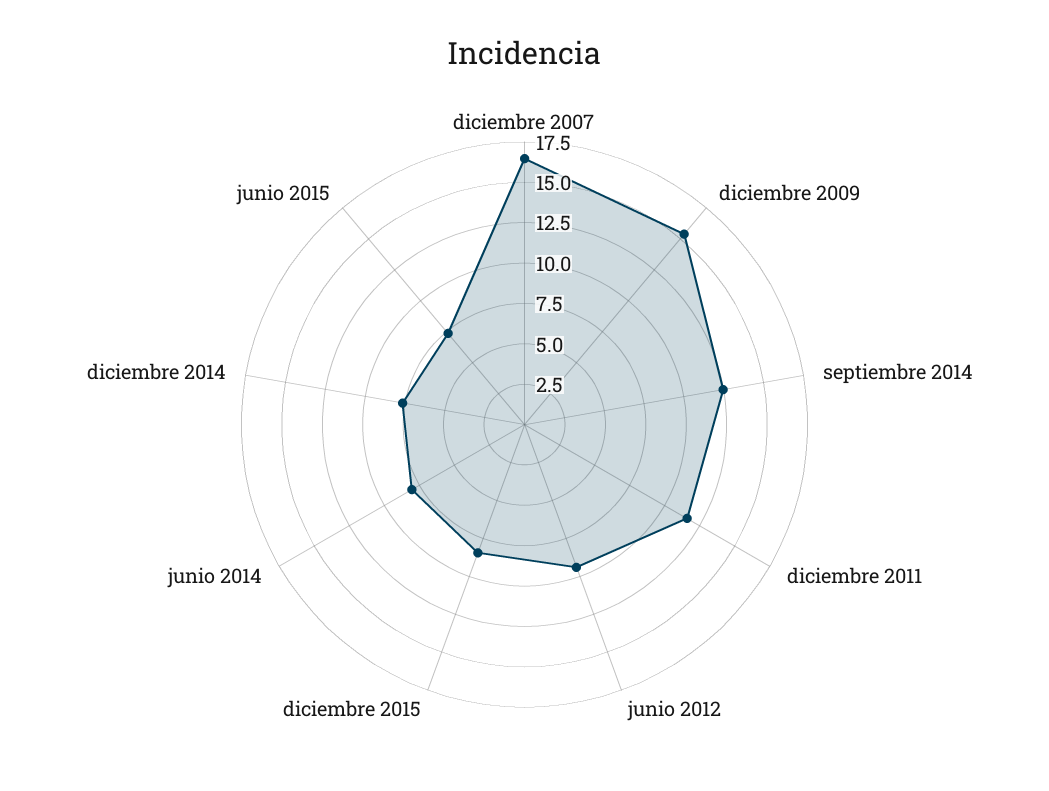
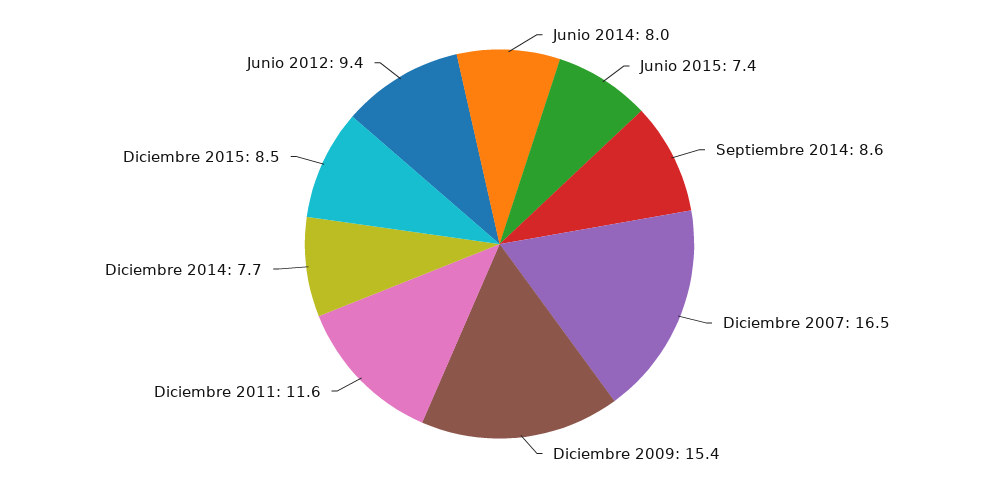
  {
    "diciembre 2007": 16.5,
    "diciembre 2009": 15.4,
-   "septiembre 2014": 12.5,
+   "septiembre 2014": 8.6,
    "diciembre 2011": 11.6,
    "junio 2012": 9.4,
    "diciembre 2015": 8.5,
    "junio 2014": 8,
    "diciembre 2014": 7.7,
    "junio 2015": 7.4
  }

